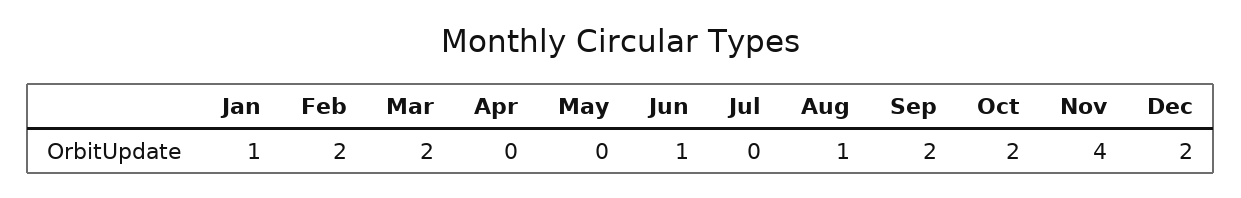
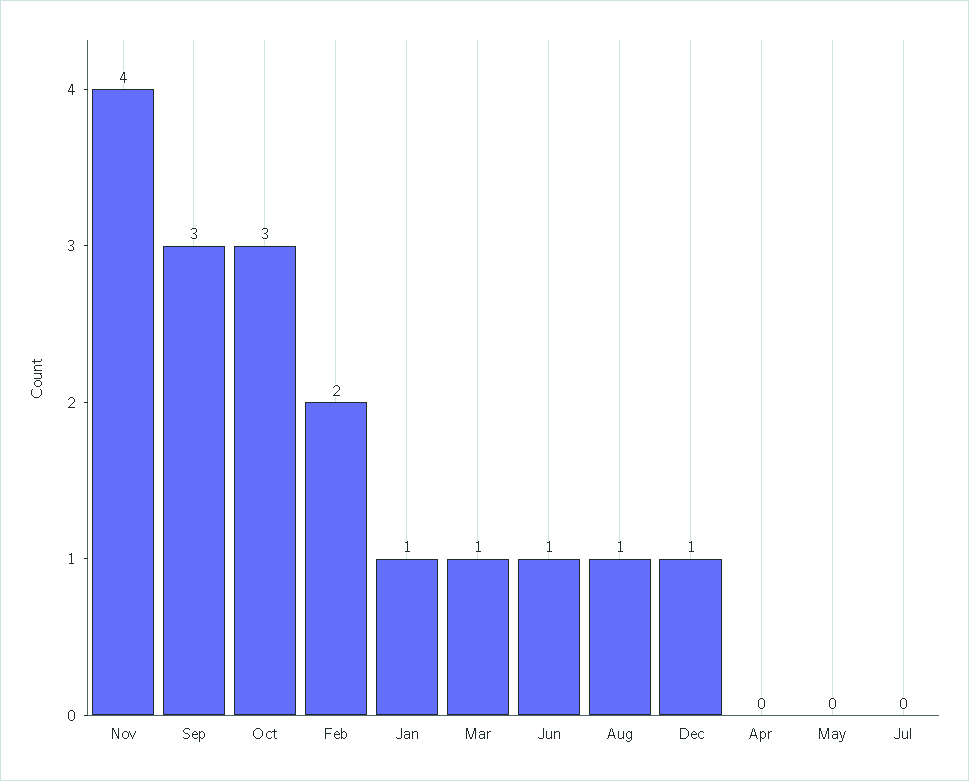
  {
    "Jan": 1,
    "Feb": 2,
-   "Mar": 2,
+   "Mar": 1,
    "Apr": 0,
    "May": 0,
    "Jun": 1,
    "Jul": 0,
    "Aug": 1,
-   "Sep": 2,
+   "Sep": 3,
-   "Oct": 2,
+   "Oct": 3,
    "Nov": 4,
-   "Dec": 2
+   "Dec": 1
  }

